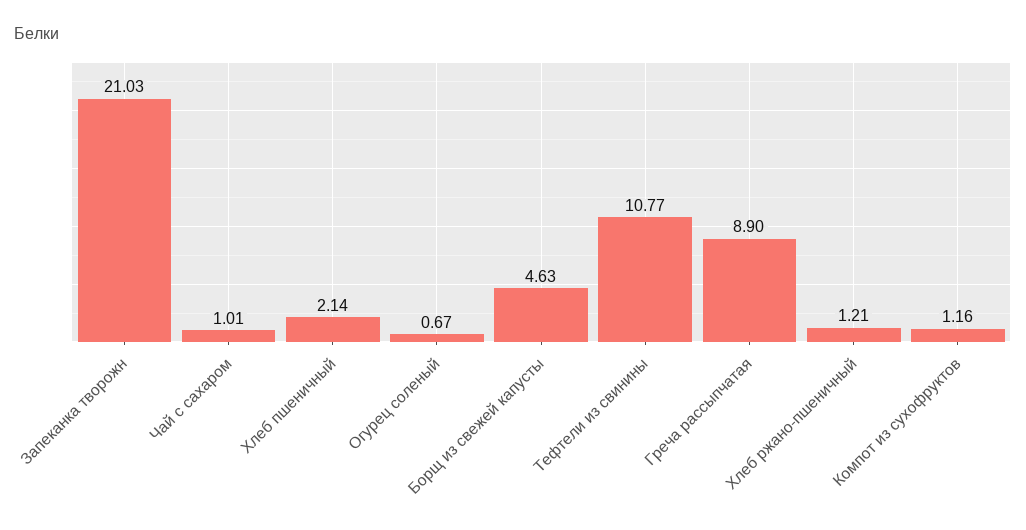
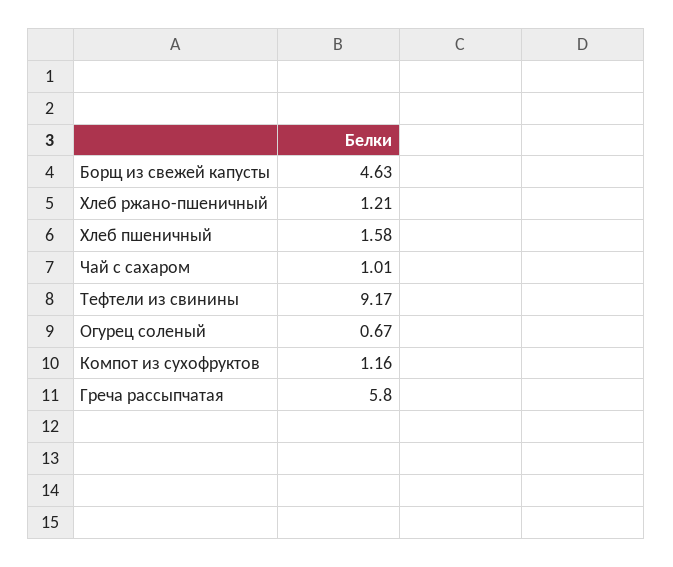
  {
-   "Запеканка творожн": 21.03,
    "Чай с сахаром": 1.01,
-   "Хлеб пшеничный": 2.14,
+   "Хлеб пшеничный": 1.58,
    "Огурец соленый": 0.67,
    "Борщ из свежей капусты": 4.63,
-   "Тефтели из свинины": 10.77,
+   "Тефтели из свинины": 9.17,
-   "Греча рассыпчатая": 8.9,
+   "Греча рассыпчатая": 5.8,
    "Хлеб ржано-пшеничный": 1.21,
    "Компот из сухофруктов": 1.16
  }

